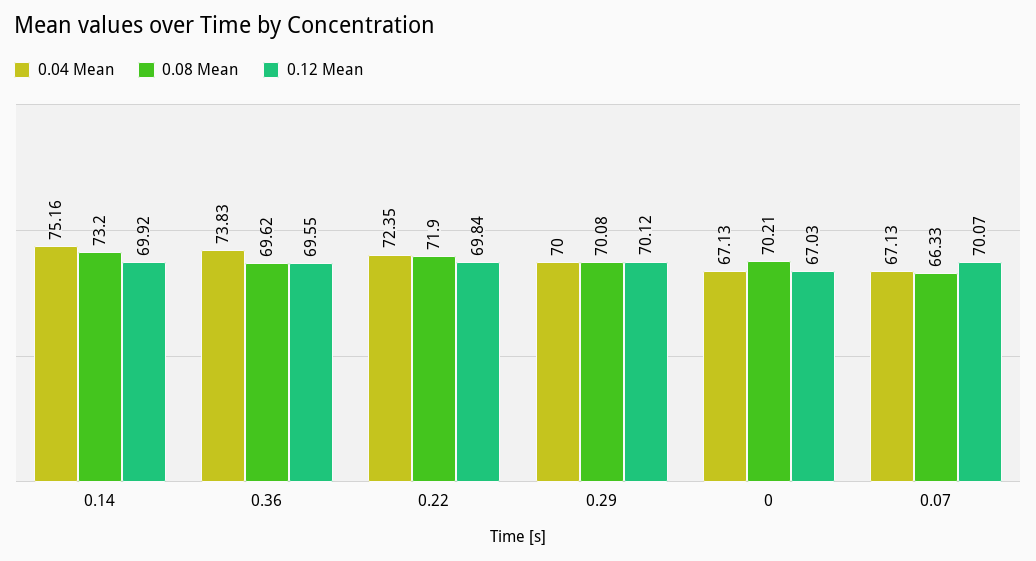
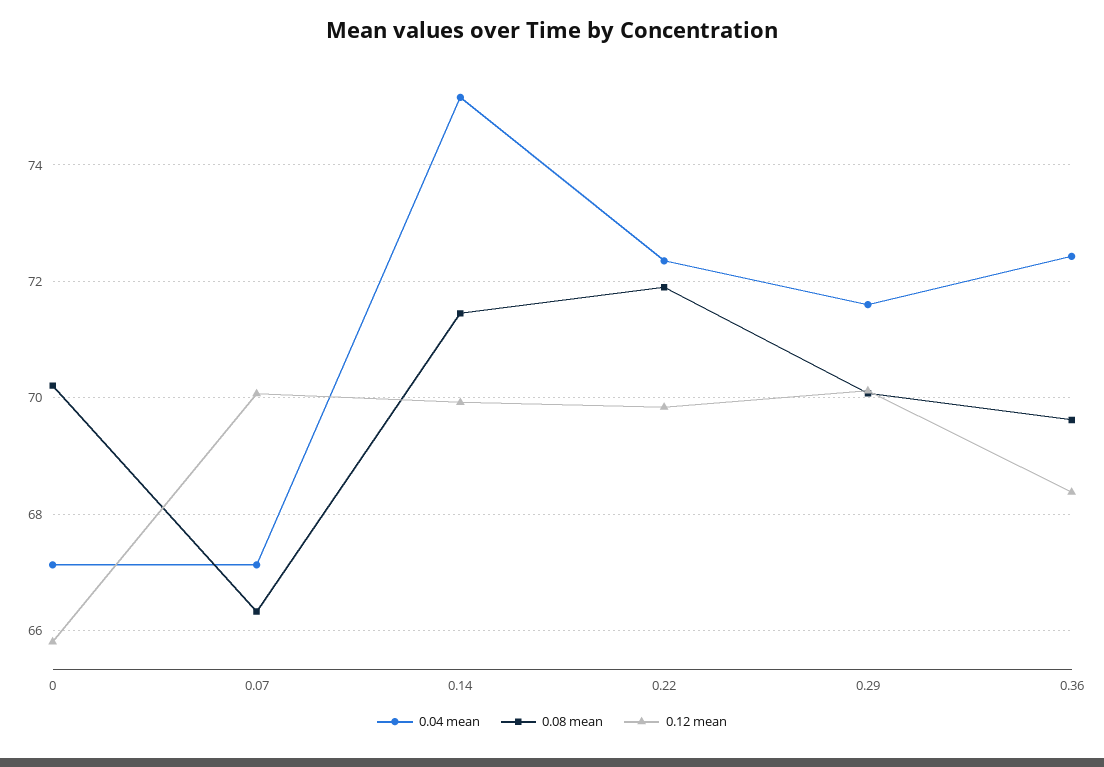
  {
    "0.04 Mean": {
      "0.14": 75.16,
-     "0.36": 73.83,
+     "0.36": 72.4,
      "0.22": 72.35,
-     "0.29": 70,
+     "0.29": 71.6,
      "0": 67.13,
      "0.07": 67.13
    },
    "0.08 Mean": {
-     "0.14": 73.2,
+     "0.14": 71.4,
      "0.36": 69.62,
      "0.22": 71.9,
      "0.29": 70.08,
      "0": 70.21,
      "0.07": 66.33
    },
    "0.12 Mean": {
      "0.14": 69.92,
-     "0.36": 69.55,
+     "0.36": 68.4,
      "0.22": 69.84,
      "0.29": 70.12,
-     "0": 67.03,
+     "0": 65.8,
      "0.07": 70.07
    }
  }

